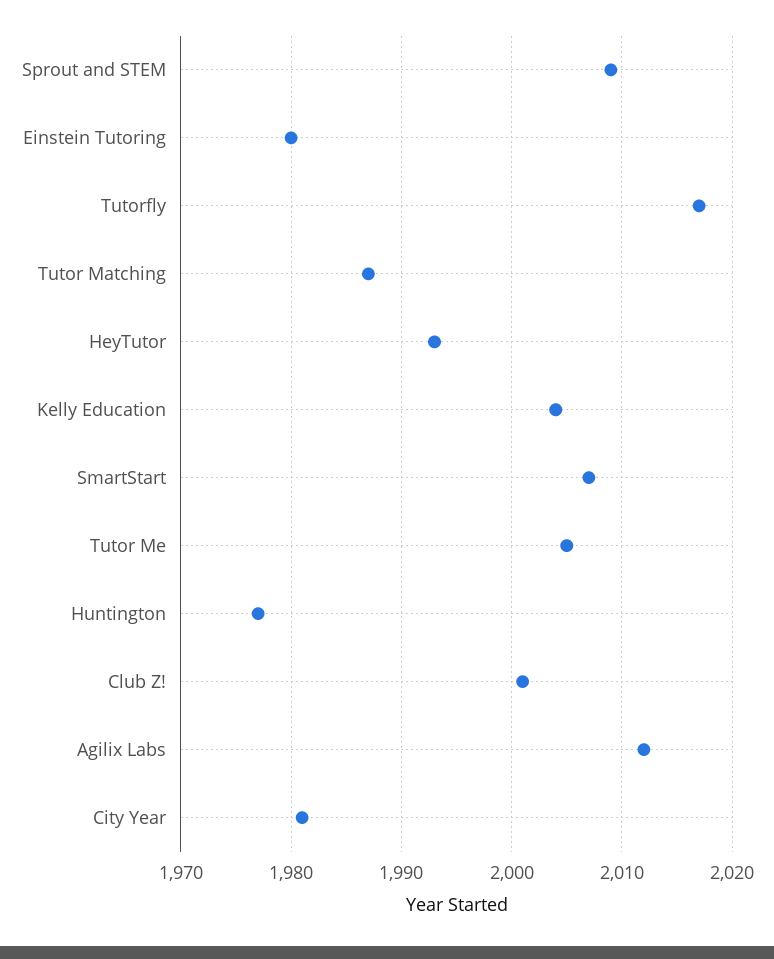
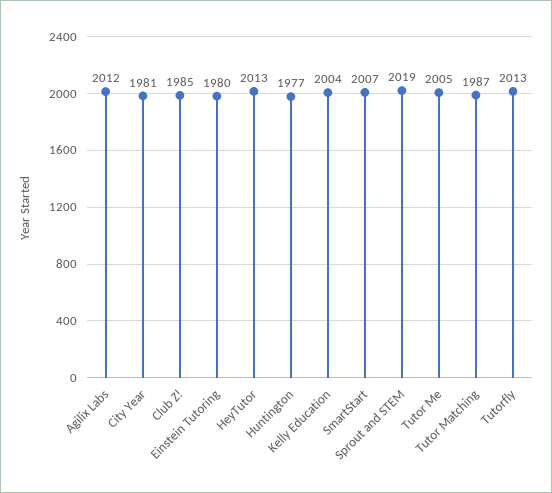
  {
-   "Sprout and STEM": 2009,
+   "Sprout and STEM": 2019,
    "Einstein Tutoring": 1980,
-   "Tutorfly": 2017,
+   "Tutorfly": 2013,
    "Tutor Matching": 1987,
-   "HeyTutor": 1993,
+   "HeyTutor": 2013,
    "Kelly Education": 2004,
    "SmartStart": 2007,
    "Tutor Me": 2005,
    "Huntington": 1977,
-   "Club Z!": 2001,
+   "Club Z!": 1985,
    "Agilix Labs": 2012,
    "City Year": 1981
  }

